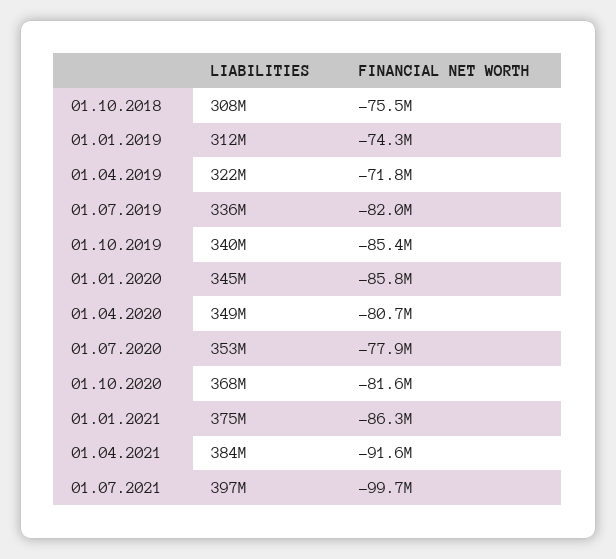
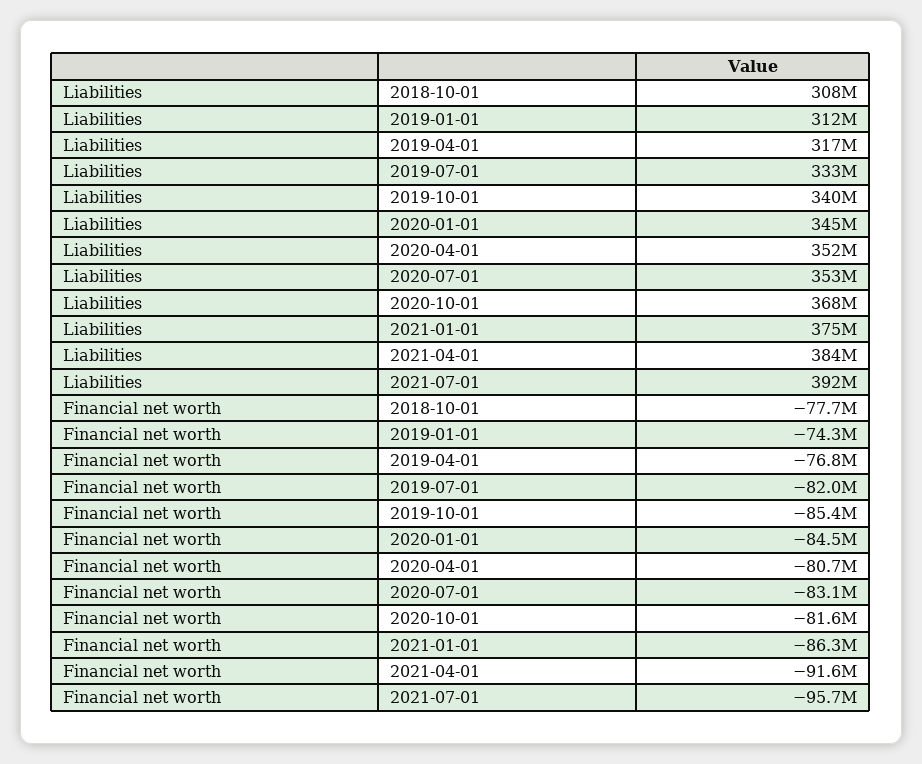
  {
    "LIABILITIES": {
      "01.10.2018": 308000000,
      "01.01.2019": 312000000,
-     "01.04.2019": 322000000,
+     "01.04.2019": 317000000,
-     "01.07.2019": 336000000,
+     "01.07.2019": 333000000,
      "01.10.2019": 340000000,
      "01.01.2020": 345000000,
-     "01.04.2020": 349000000,
+     "01.04.2020": 352000000,
      "01.07.2020": 353000000,
      "01.10.2020": 368000000,
      "01.01.2021": 375000000,
      "01.04.2021": 384000000,
-     "01.07.2021": 397000000
+     "01.07.2021": 392000000
    },
    "FINANCIAL NET WORTH": {
-     "01.10.2018": -75500000,
+     "01.10.2018": -77700000,
      "01.01.2019": -74300000,
-     "01.04.2019": -71800000,
+     "01.04.2019": -76800000,
      "01.07.2019": -82000000,
      "01.10.2019": -85400000,
-     "01.01.2020": -85800000,
+     "01.01.2020": -84500000,
      "01.04.2020": -80700000,
-     "01.07.2020": -77900000,
+     "01.07.2020": -83100000,
      "01.10.2020": -81600000,
      "01.01.2021": -86300000,
      "01.04.2021": -91600000,
-     "01.07.2021": -99700000
+     "01.07.2021": -95700000
    }
  }

